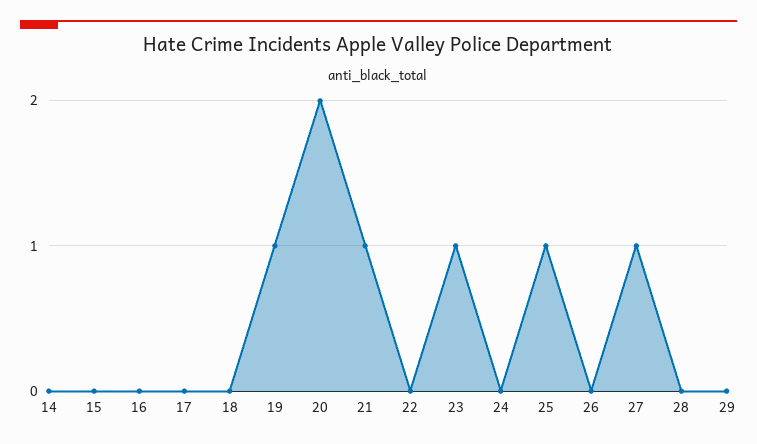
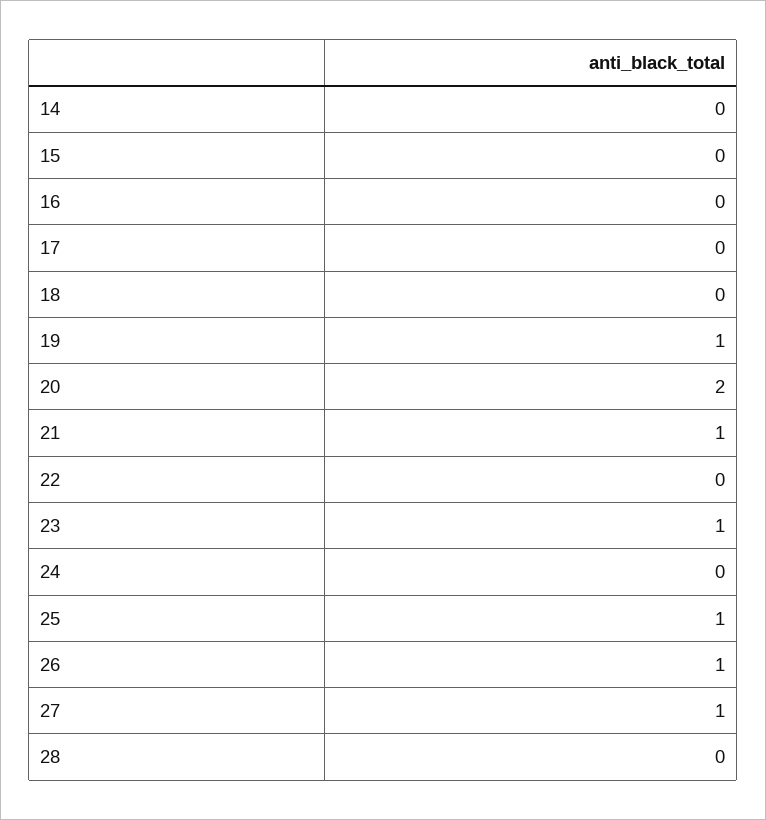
  {
    "14": 0,
    "15": 0,
    "16": 0,
    "17": 0,
    "18": 0,
    "19": 1,
    "20": 2,
    "21": 1,
    "22": 0,
    "23": 1,
    "24": 0,
    "25": 1,
-   "26": 0,
+   "26": 1,
    "27": 1,
-   "28": 0,
+   "28": 0
-   "29": 0
  }

